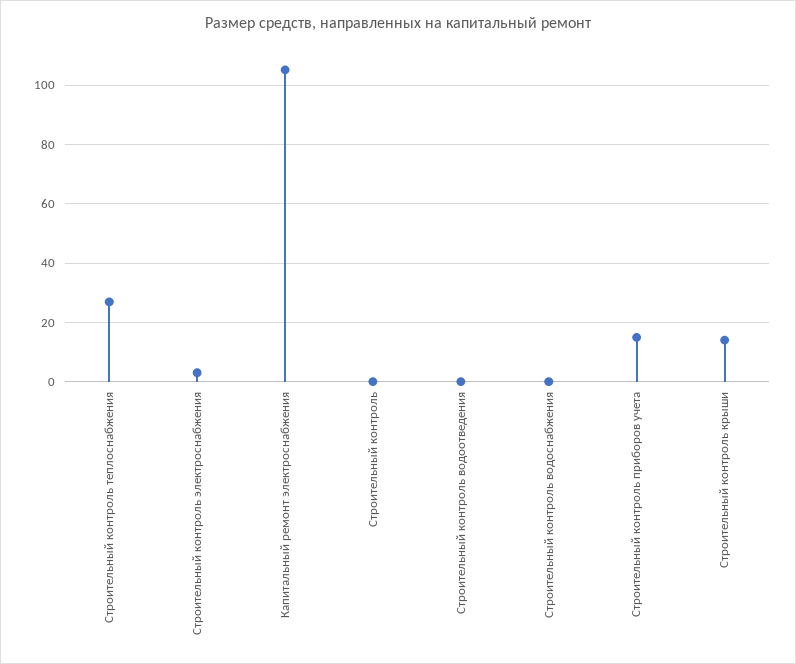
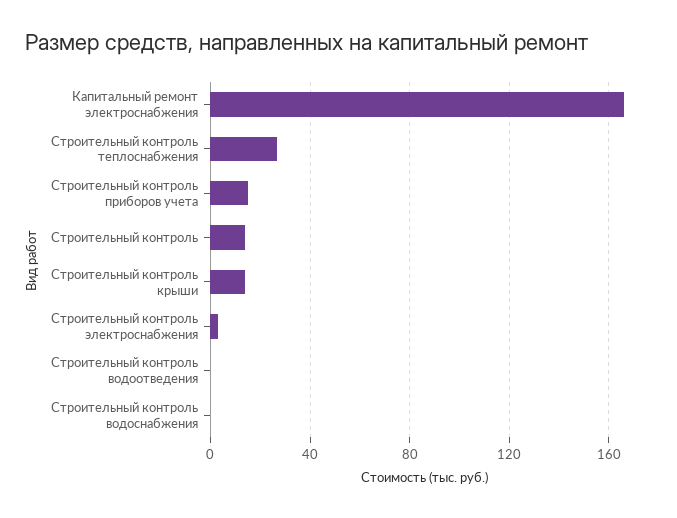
  {
    "Строительный контроль теплоснабжения": 27.5,
    "Строительный контроль электроснабжения": 2.5,
-   "Капитальный ремонт электроснабжения": 105,
+   "Капитальный ремонт электроснабжения": 165,
-   "Строительный контроль": 0,
+   "Строительный контроль": 15,
    "Строительный контроль водоотведения": 0,
    "Строительный контроль водоснабжения": 0,
    "Строительный контроль приборов учета": 15,
    "Строительный контроль крыши": 15
  }

